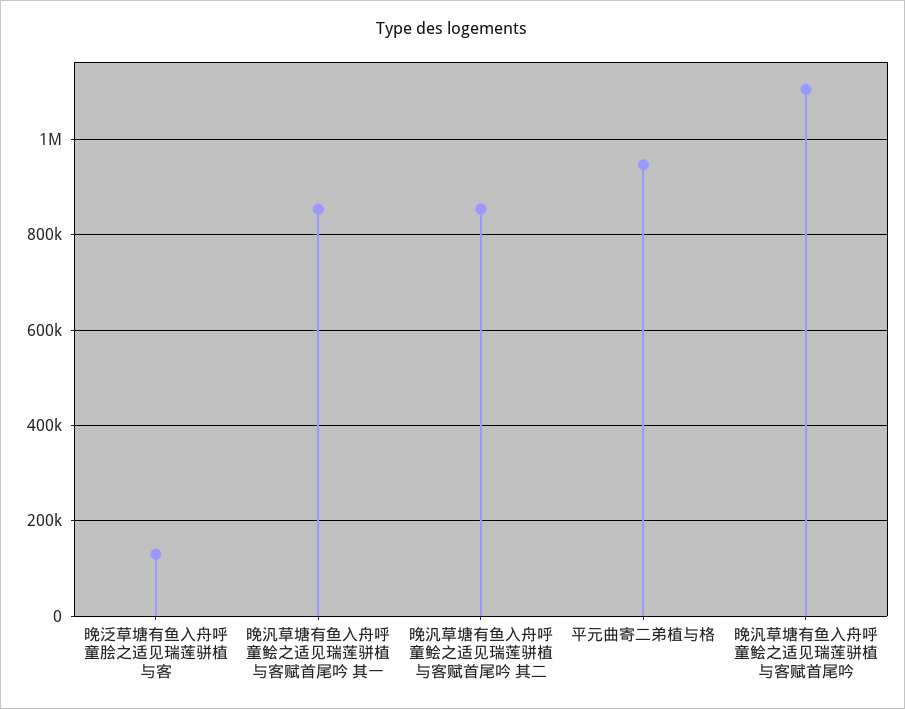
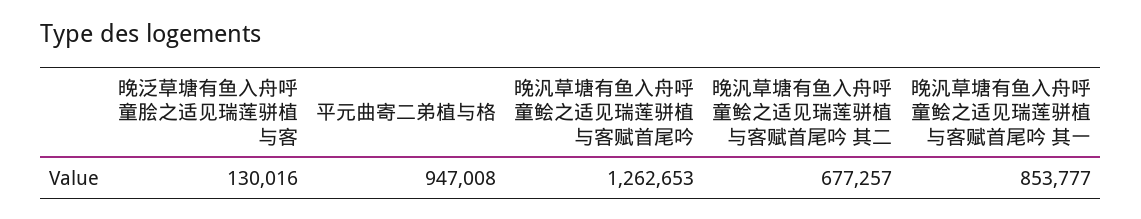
  {
    "晚泛草塘有鱼入舟呼童脍之适见瑞莲骈植与客": 130016,
    "晚汎草塘有鱼入舟呼童鲙之适见瑞莲骈植与客赋首尾吟 其一": 853777,
-   "晚汎草塘有鱼入舟呼童鲙之适见瑞莲骈植与客赋首尾吟 其二": 860000,
+   "晚汎草塘有鱼入舟呼童鲙之适见瑞莲骈植与客赋首尾吟 其二": 677257,
    "平元曲寄二弟植与格": 947008,
-   "晚汎草塘有鱼入舟呼童鲙之适见瑞莲骈植与客赋首尾吟": 1100000
+   "晚汎草塘有鱼入舟呼童鲙之适见瑞莲骈植与客赋首尾吟": 1262653
  }

